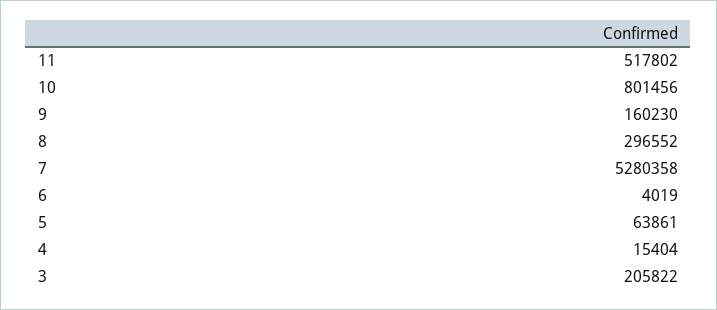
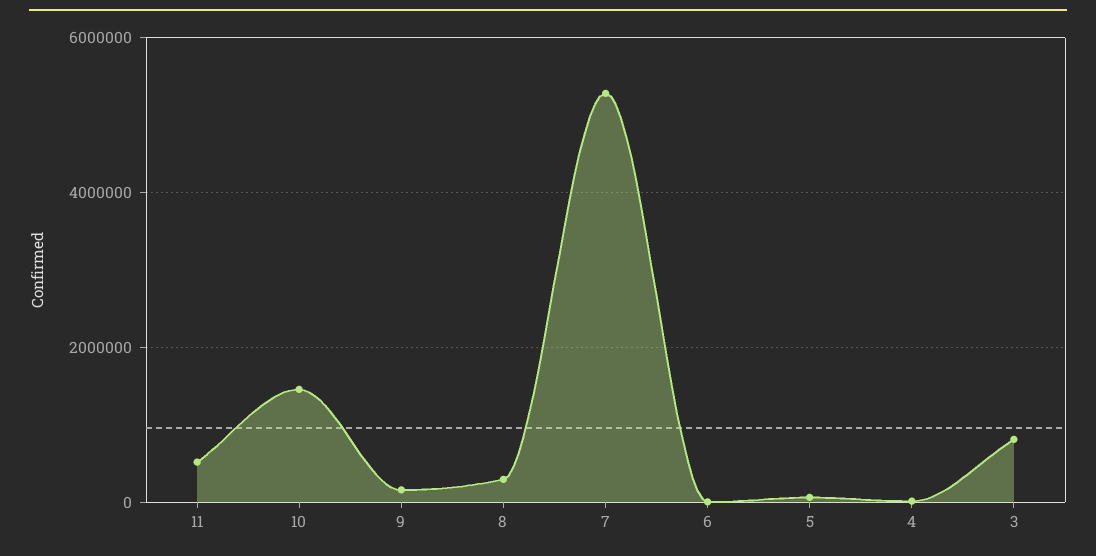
  {
    "11": 517802,
-   "10": 801456,
+   "10": 1400000,
    "9": 160230,
    "8": 296552,
    "7": 5280358,
    "6": 4019,
    "5": 63861,
    "4": 15404,
-   "3": 205822
+   "3": 800000
  }

